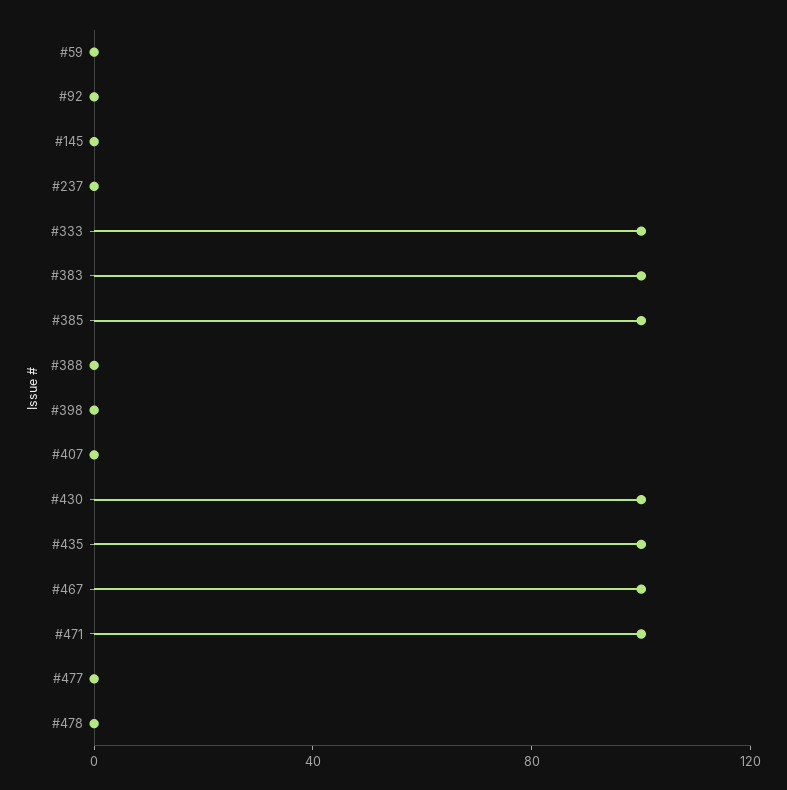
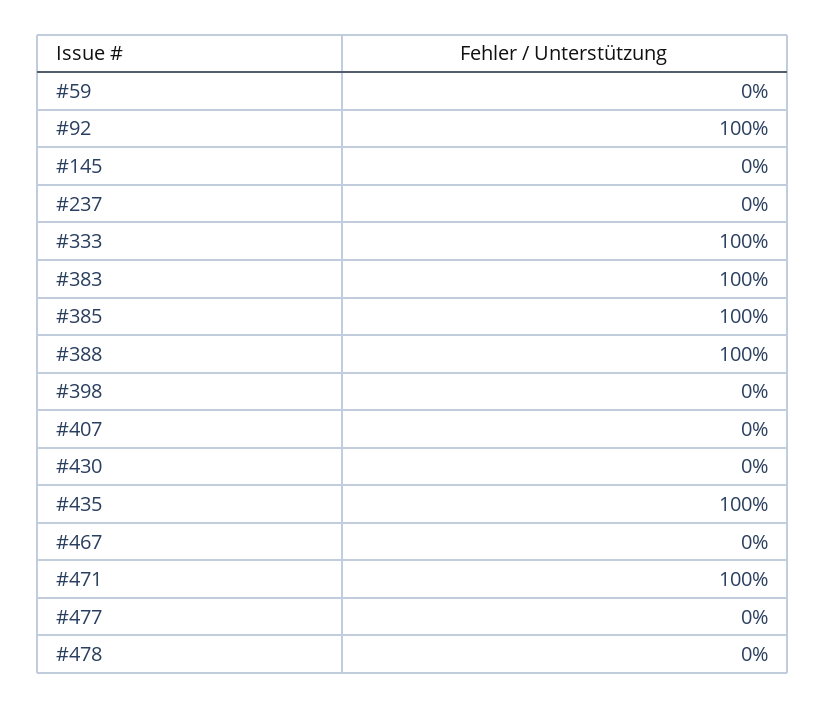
  {
    "#59": 0,
-   "#92": 0,
+   "#92": 100,
    "#145": 0,
    "#237": 0,
    "#333": 100,
    "#383": 100,
    "#385": 100,
-   "#388": 0,
+   "#388": 100,
    "#398": 0,
    "#407": 0,
-   "#430": 100,
+   "#430": 0,
    "#435": 100,
-   "#467": 100,
+   "#467": 0,
    "#471": 100,
    "#477": 0,
    "#478": 0
  }

